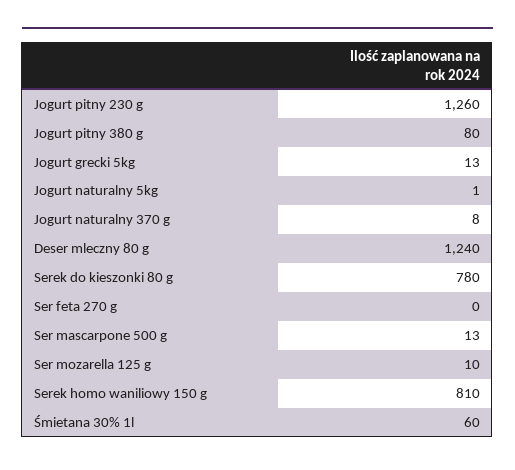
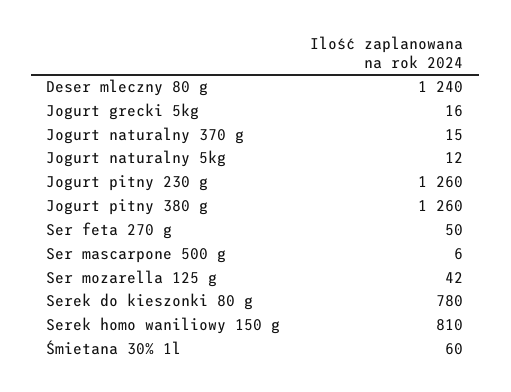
  {
    "Jogurt pitny 230 g": 1260,
-   "Jogurt pitny 380 g": 80,
+   "Jogurt pitny 380 g": 1260,
-   "Jogurt grecki 5kg": 13,
+   "Jogurt grecki 5kg": 16,
-   "Jogurt naturalny 5kg": 1,
+   "Jogurt naturalny 5kg": 12,
-   "Jogurt naturalny 370 g": 8,
+   "Jogurt naturalny 370 g": 15,
    "Deser mleczny 80 g": 1240,
    "Serek do kieszonki 80 g": 780,
-   "Ser feta 270 g": 0,
+   "Ser feta 270 g": 50,
-   "Ser mascarpone 500 g": 13,
+   "Ser mascarpone 500 g": 6,
-   "Ser mozarella 125 g": 10,
+   "Ser mozarella 125 g": 42,
    "Serek homo waniliowy 150 g": 810,
    "Śmietana 30% 1l": 60
  }

